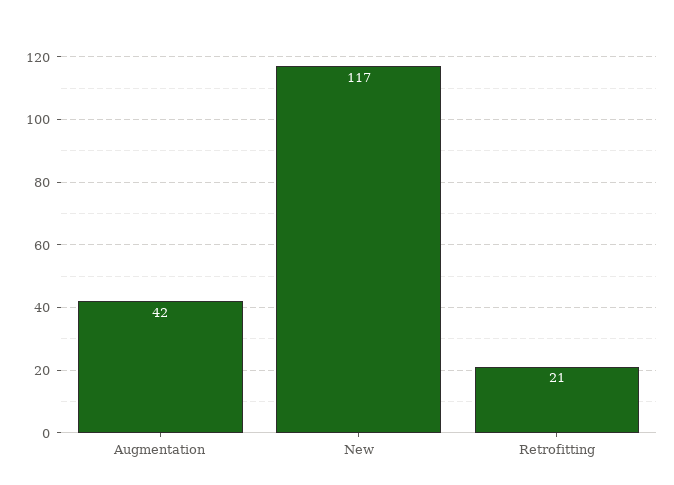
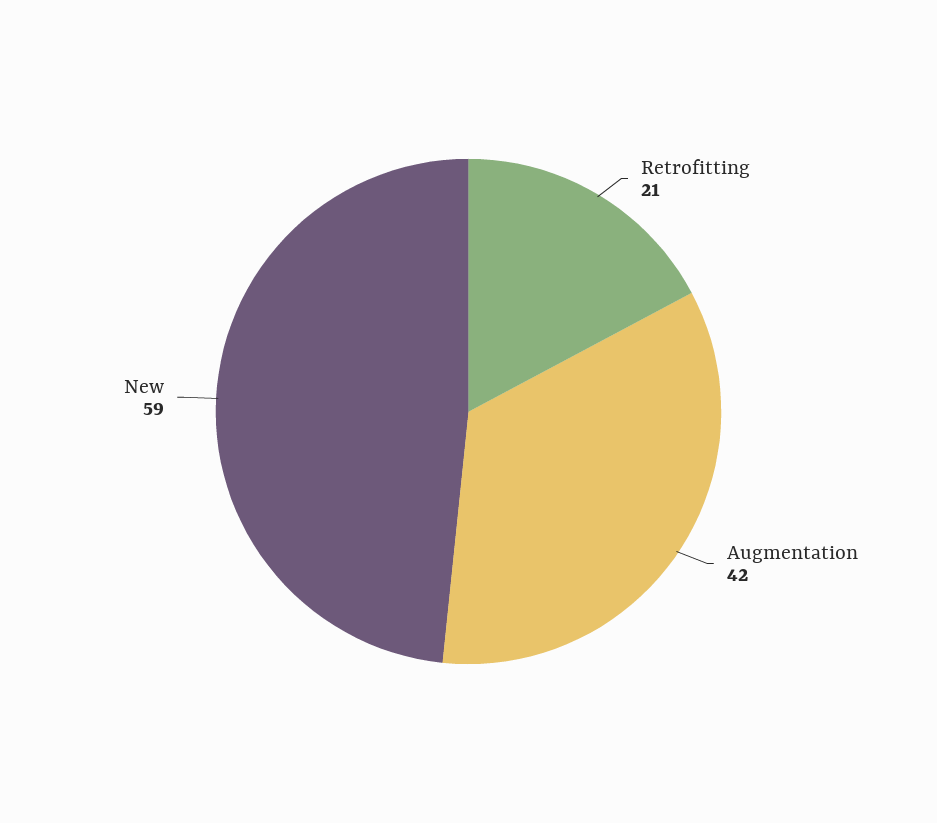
  {
    "Augmentation": 42,
-   "New": 117,
+   "New": 59,
    "Retrofitting": 21
  }

